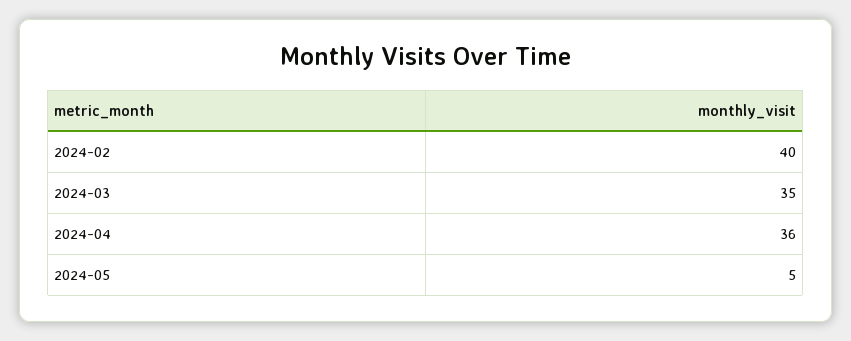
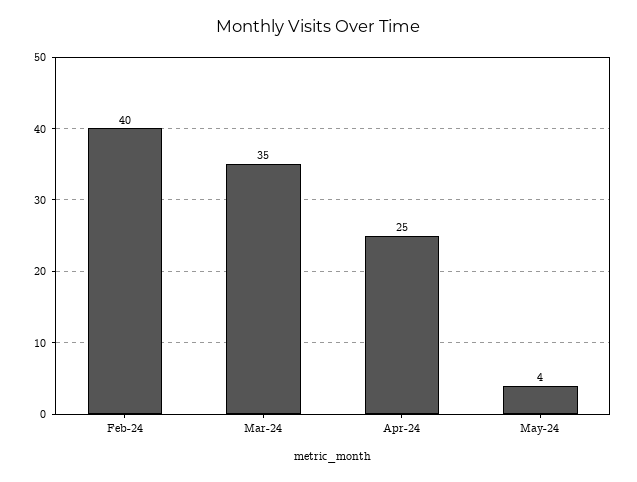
  {
    "2024-02": 40,
    "2024-03": 35,
-   "2024-04": 36,
+   "2024-04": 25,
-   "2024-05": 5
+   "2024-05": 4
  }

